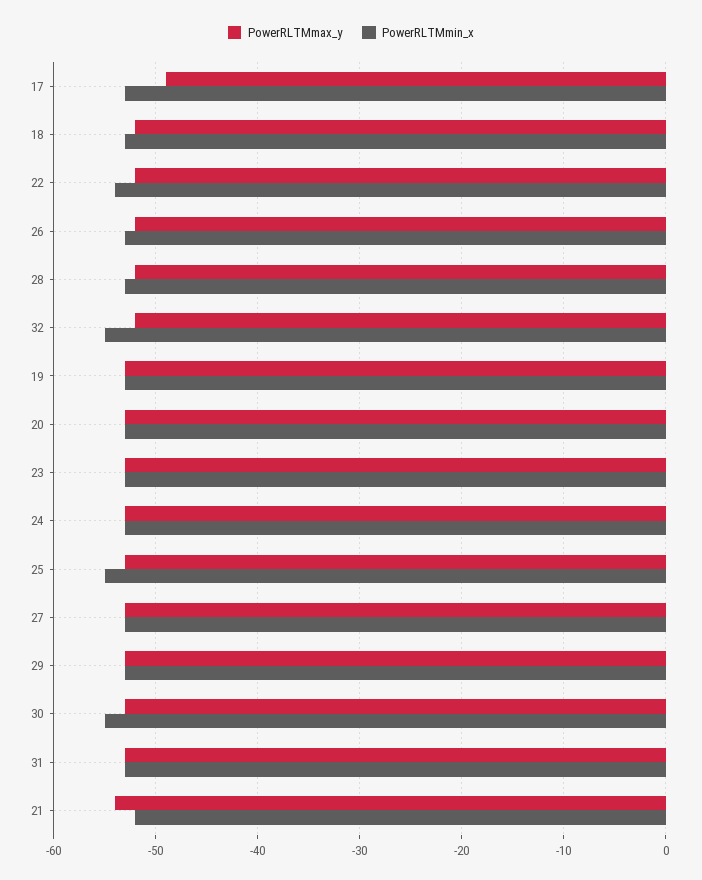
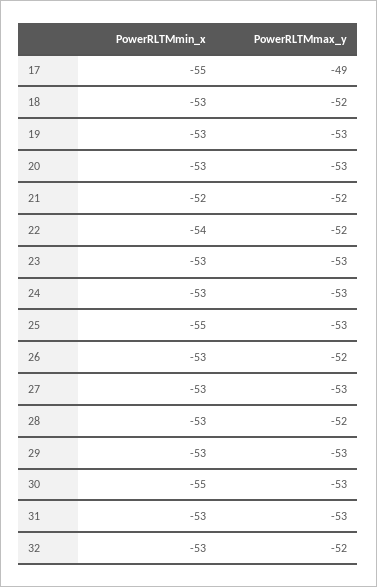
  {
    "PowerRLTMmax_y": {
      "17": -49,
      "18": -52,
      "22": -52,
      "26": -52,
      "28": -52,
      "32": -52,
      "19": -53,
      "20": -53,
      "23": -53,
      "24": -53,
      "25": -53,
      "27": -53,
      "29": -53,
      "30": -53,
      "31": -53,
-     "21": -54
+     "21": -52
    },
    "PowerRLTMmin_x": {
-     "17": -53,
+     "17": -55,
      "18": -53,
      "22": -54,
      "26": -53,
      "28": -53,
-     "32": -55,
+     "32": -53,
      "19": -53,
      "20": -53,
      "23": -53,
      "24": -53,
      "25": -55,
      "27": -53,
      "29": -53,
      "30": -55,
      "31": -53,
      "21": -52
    }
  }

